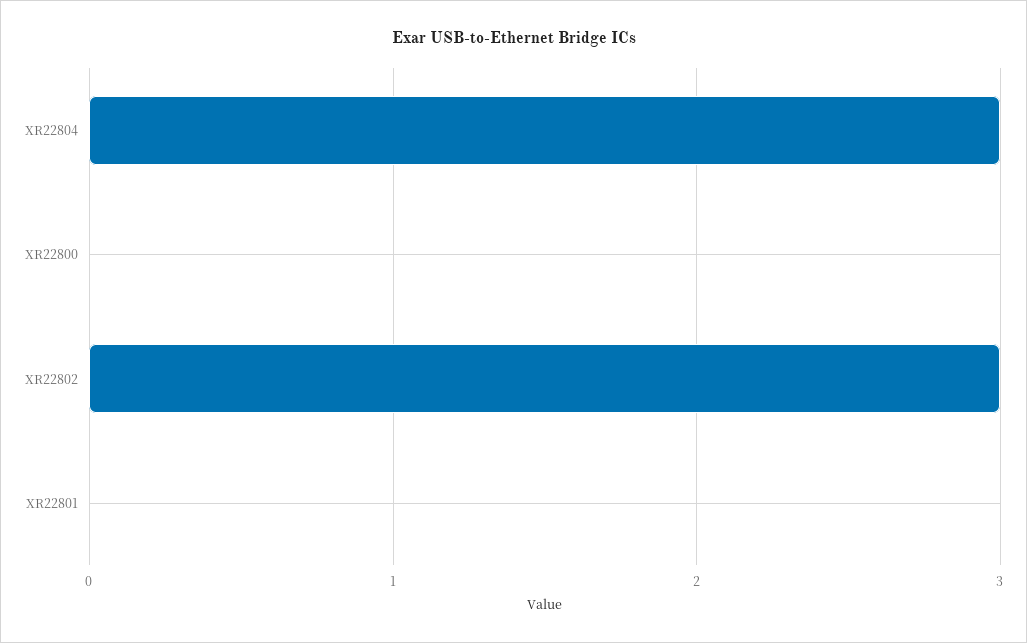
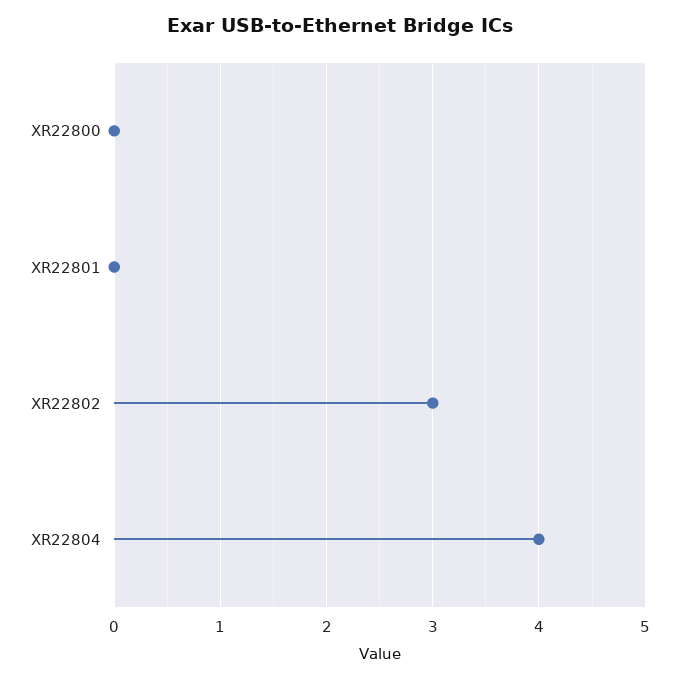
  {
-   "XR22804": 3,
+   "XR22804": 4,
    "XR22800": 0,
    "XR22802": 3,
    "XR22801": 0
  }

